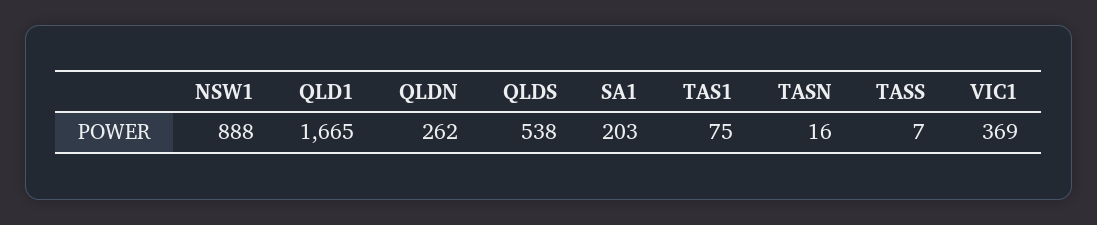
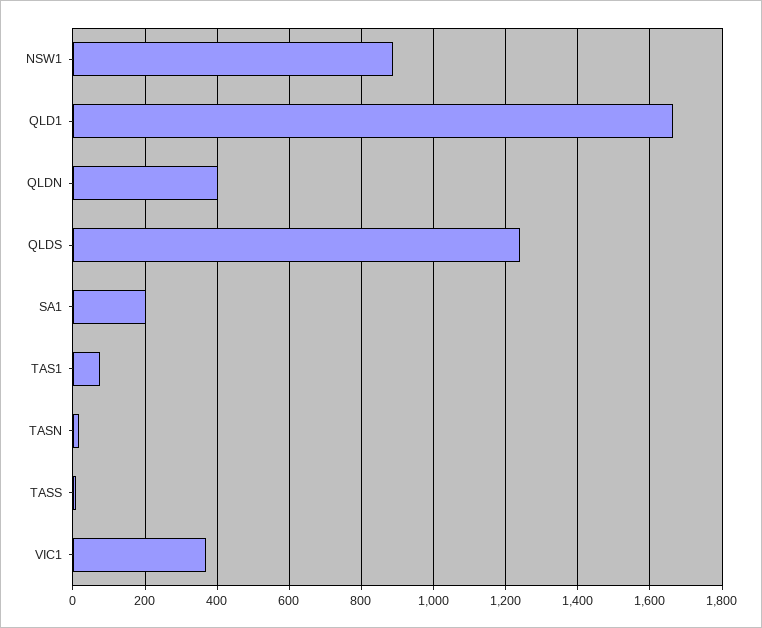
  {
    "NSW1": 888,
    "QLD1": 1665,
-   "QLDN": 262,
+   "QLDN": 400,
-   "QLDS": 538,
+   "QLDS": 1240,
    "SA1": 203,
    "TAS1": 75,
    "TASN": 16,
    "TASS": 7,
    "VIC1": 369
  }

